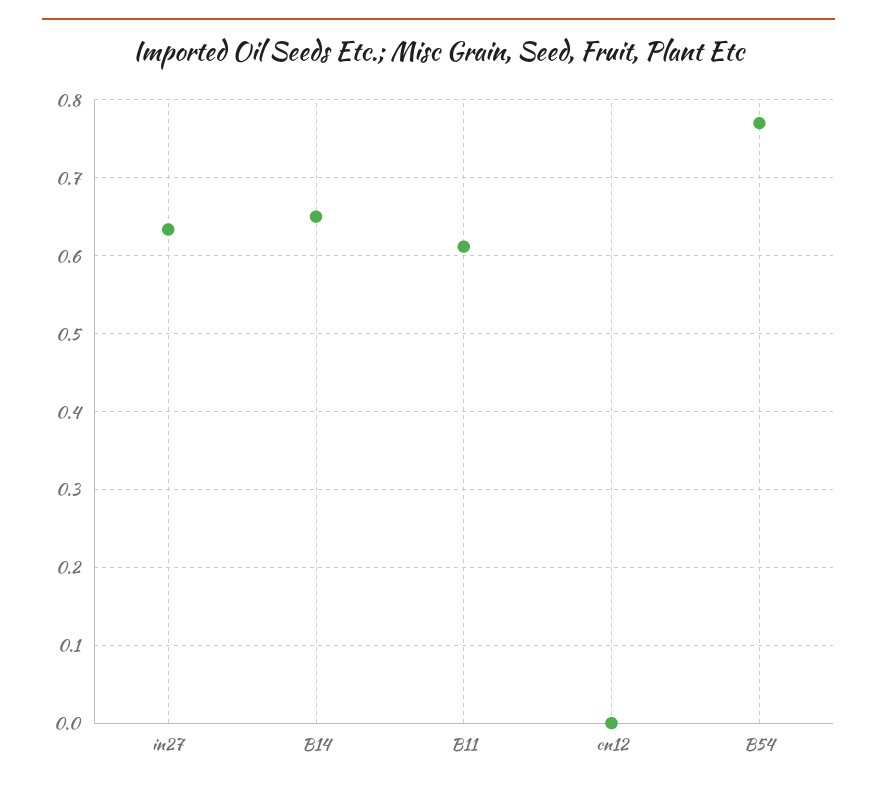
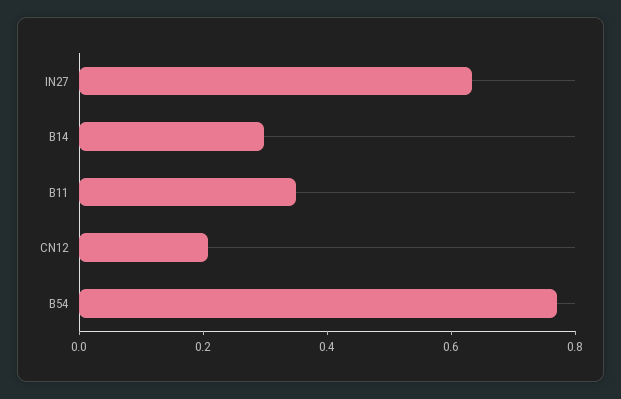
  {
    "in27": 0.63,
-   "B14": 0.65,
+   "B14": 0.3,
-   "B11": 0.61,
+   "B11": 0.35,
-   "cn12": 0,
+   "cn12": 0.2,
    "B54": 0.77
  }

